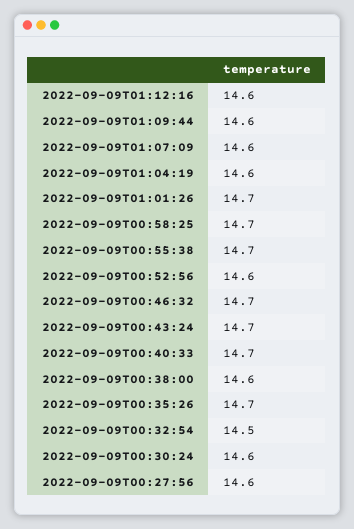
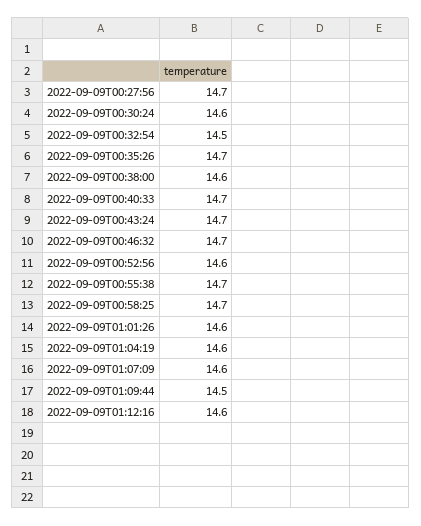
  {
    "2022-09-09T01:12:16": 14.6,
-   "2022-09-09T01:09:44": 14.6,
+   "2022-09-09T01:09:44": 14.5,
    "2022-09-09T01:07:09": 14.6,
    "2022-09-09T01:04:19": 14.6,
-   "2022-09-09T01:01:26": 14.7,
+   "2022-09-09T01:01:26": 14.6,
    "2022-09-09T00:58:25": 14.7,
    "2022-09-09T00:55:38": 14.7,
    "2022-09-09T00:52:56": 14.6,
    "2022-09-09T00:46:32": 14.7,
    "2022-09-09T00:43:24": 14.7,
    "2022-09-09T00:40:33": 14.7,
    "2022-09-09T00:38:00": 14.6,
    "2022-09-09T00:35:26": 14.7,
    "2022-09-09T00:32:54": 14.5,
    "2022-09-09T00:30:24": 14.6,
-   "2022-09-09T00:27:56": 14.6
+   "2022-09-09T00:27:56": 14.7
  }

